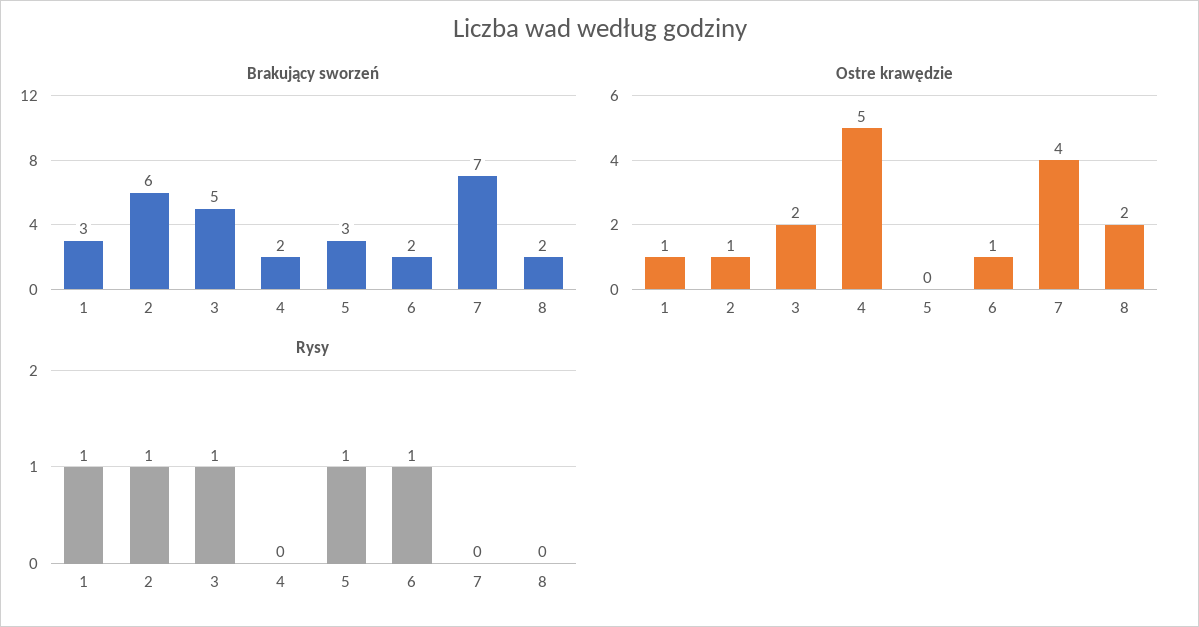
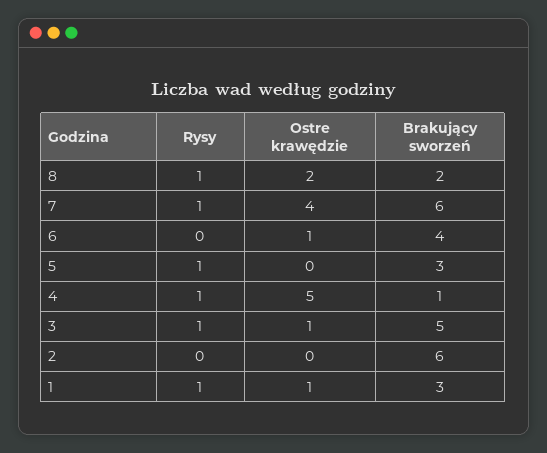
  {
    "Brakujący sworzeń": {
      "1": 3,
      "2": 6,
      "3": 5,
-     "4": 2,
+     "4": 1,
      "5": 3,
-     "6": 2,
+     "6": 4,
-     "7": 7,
+     "7": 6,
      "8": 2
    },
    "Ostre krawędzie": {
      "1": 1,
-     "2": 1,
+     "2": 0,
-     "3": 2,
+     "3": 1,
      "4": 5,
      "5": 0,
      "6": 1,
      "7": 4,
      "8": 2
    },
    "Rysy": {
      "1": 1,
-     "2": 1,
+     "2": 0,
      "3": 1,
-     "4": 0,
+     "4": 1,
      "5": 1,
-     "6": 1,
+     "6": 0,
-     "7": 0,
+     "7": 1,
-     "8": 0
+     "8": 1
    }
  }

